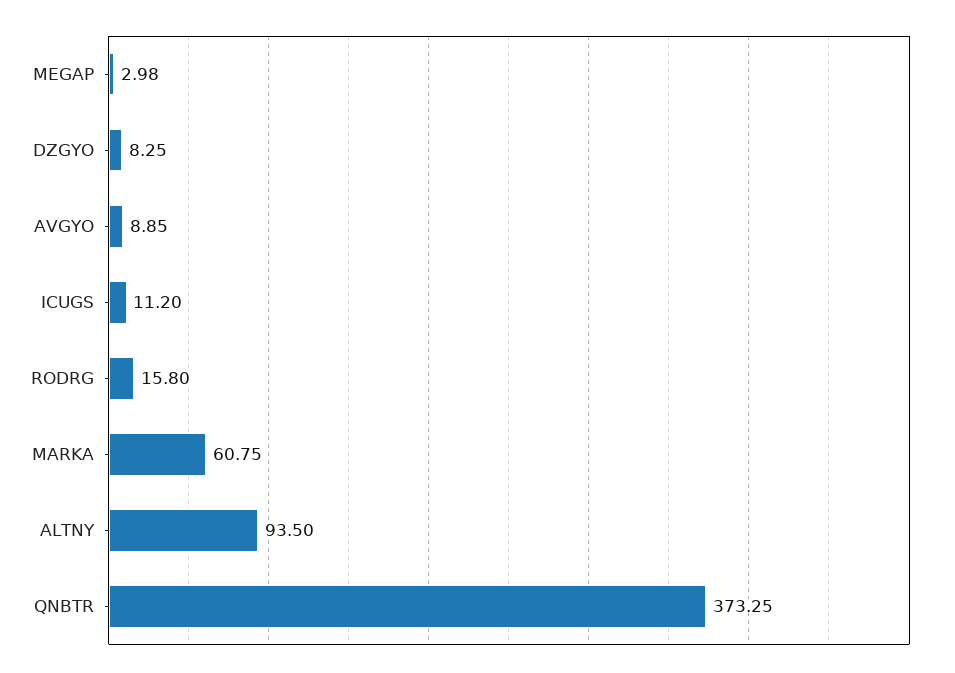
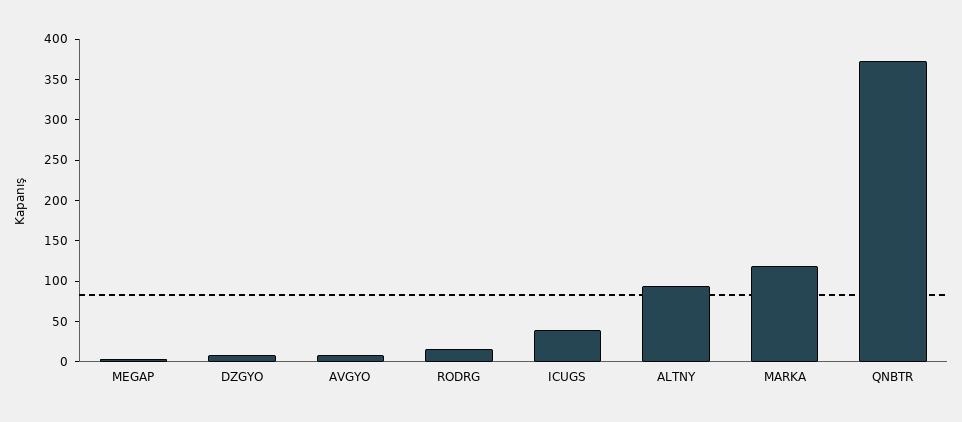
  {
    "MEGAP": 2.98,
    "DZGYO": 8.25,
    "AVGYO": 8.85,
-   "ICUGS": 11.2,
+   "ICUGS": 40,
    "RODRG": 15.8,
-   "MARKA": 60.75,
+   "MARKA": 120,
    "ALTNY": 93.5,
    "QNBTR": 373.25
  }

